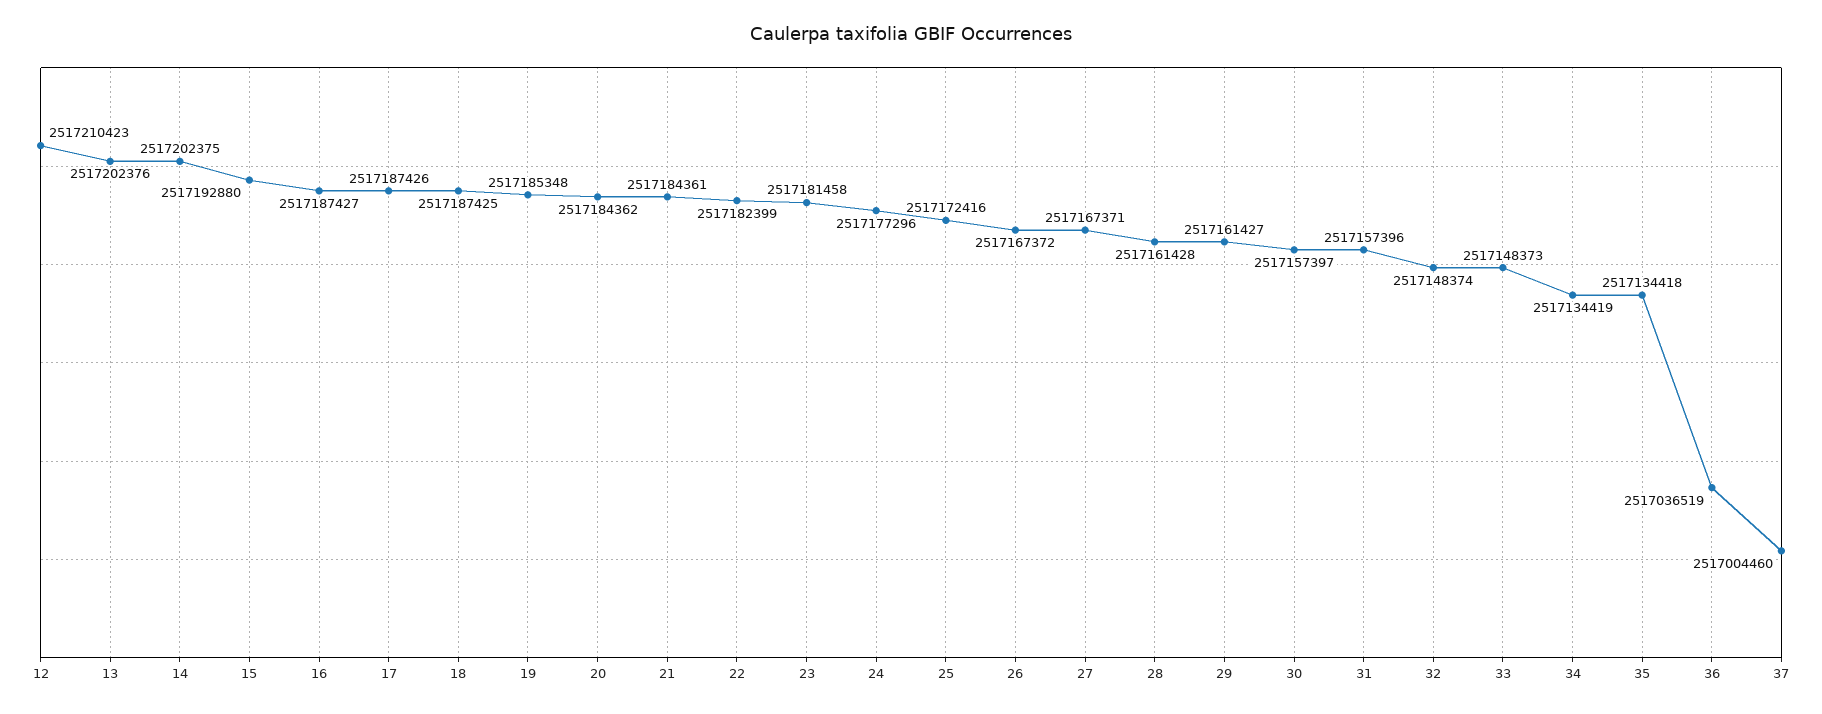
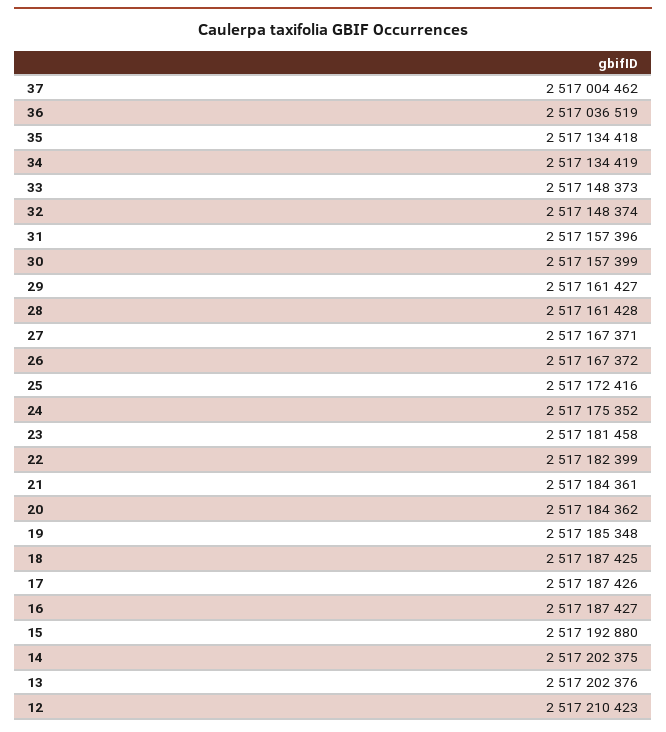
  {
    "12": 2517210423,
    "13": 2517202376,
    "14": 2517202375,
    "15": 2517192880,
    "16": 2517187427,
    "17": 2517187426,
    "18": 2517187425,
    "19": 2517185348,
    "20": 2517184362,
    "21": 2517184361,
    "22": 2517182399,
    "23": 2517181458,
-   "24": 2517177296,
+   "24": 2517175352,
    "25": 2517172416,
    "26": 2517167372,
    "27": 2517167371,
    "28": 2517161428,
    "29": 2517161427,
-   "30": 2517157397,
+   "30": 2517157399,
    "31": 2517157396,
    "32": 2517148374,
    "33": 2517148373,
    "34": 2517134419,
    "35": 2517134418,
    "36": 2517036519,
-   "37": 2517004460
+   "37": 2517004462
  }

